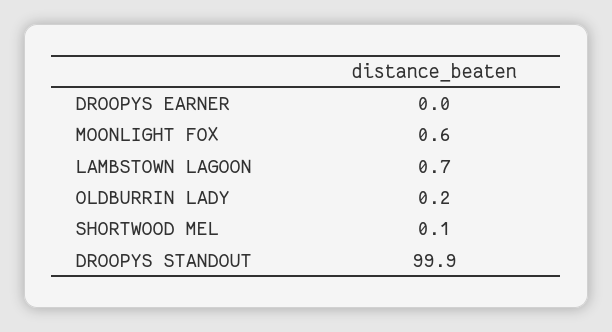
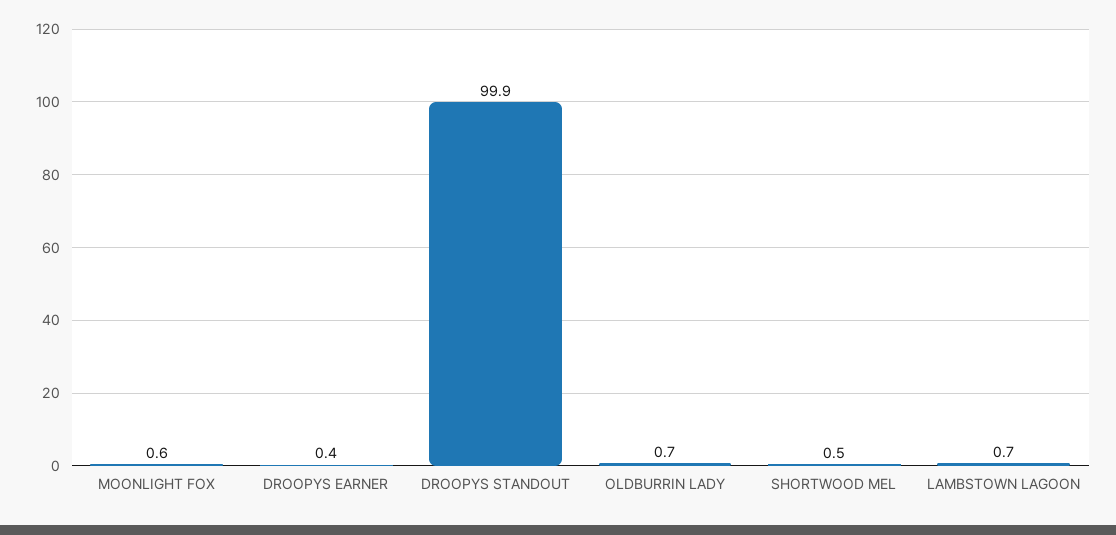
  {
-   "DROOPYS EARNER": 0,
+   "DROOPYS EARNER": 0.4,
    "MOONLIGHT FOX": 0.6,
    "LAMBSTOWN LAGOON": 0.7,
-   "OLDBURRIN LADY": 0.2,
+   "OLDBURRIN LADY": 0.7,
-   "SHORTWOOD MEL": 0.1,
+   "SHORTWOOD MEL": 0.5,
    "DROOPYS STANDOUT": 99.9
  }

